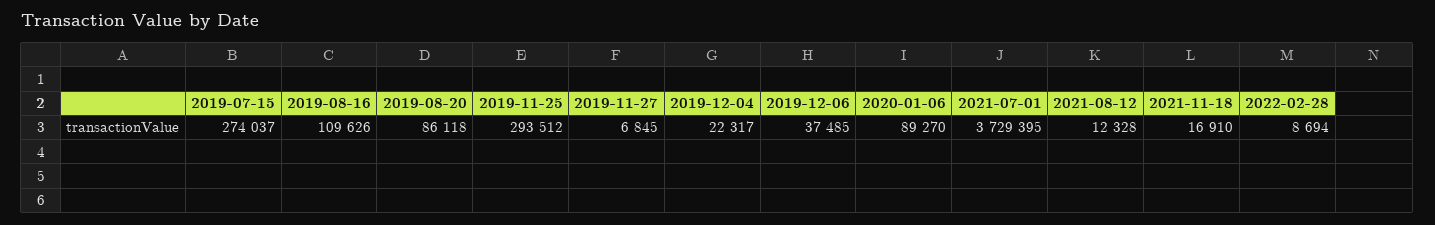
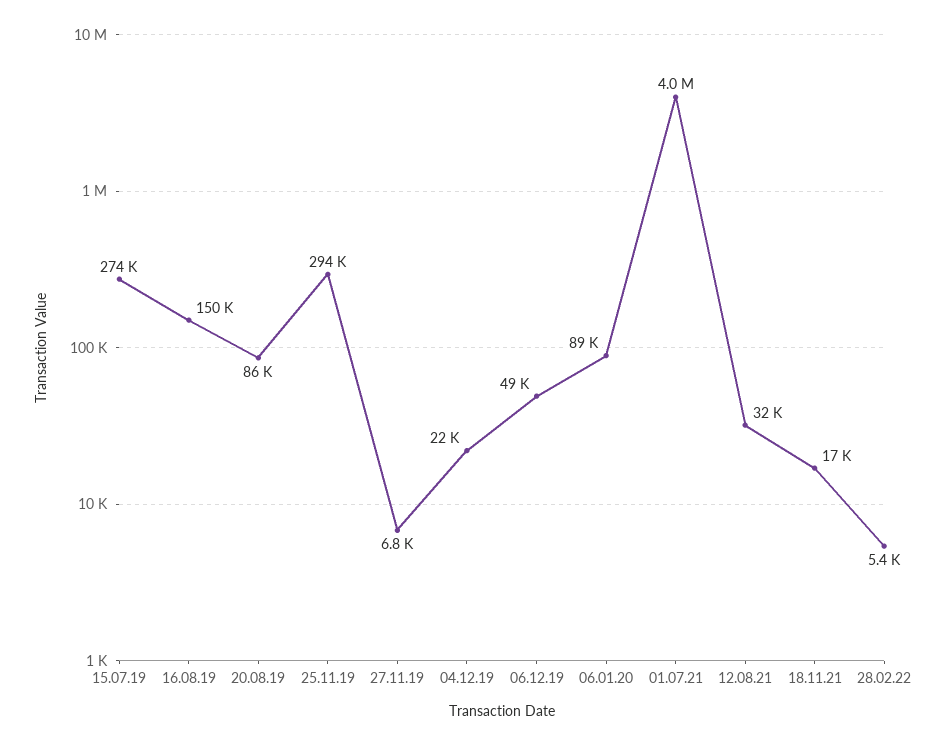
  {
    "2019-07-15": 274037,
-   "2019-08-16": 109626,
+   "2019-08-16": 150000,
    "2019-08-20": 86118,
    "2019-11-25": 293512,
    "2019-11-27": 6845,
    "2019-12-04": 22317,
-   "2019-12-06": 37485,
+   "2019-12-06": 49000,
    "2020-01-06": 89270,
-   "2021-07-01": 3729395,
+   "2021-07-01": 4000000,
-   "2021-08-12": 12328,
+   "2021-08-12": 32000,
    "2021-11-18": 16910,
-   "2022-02-28": 8694
+   "2022-02-28": 5400
  }

